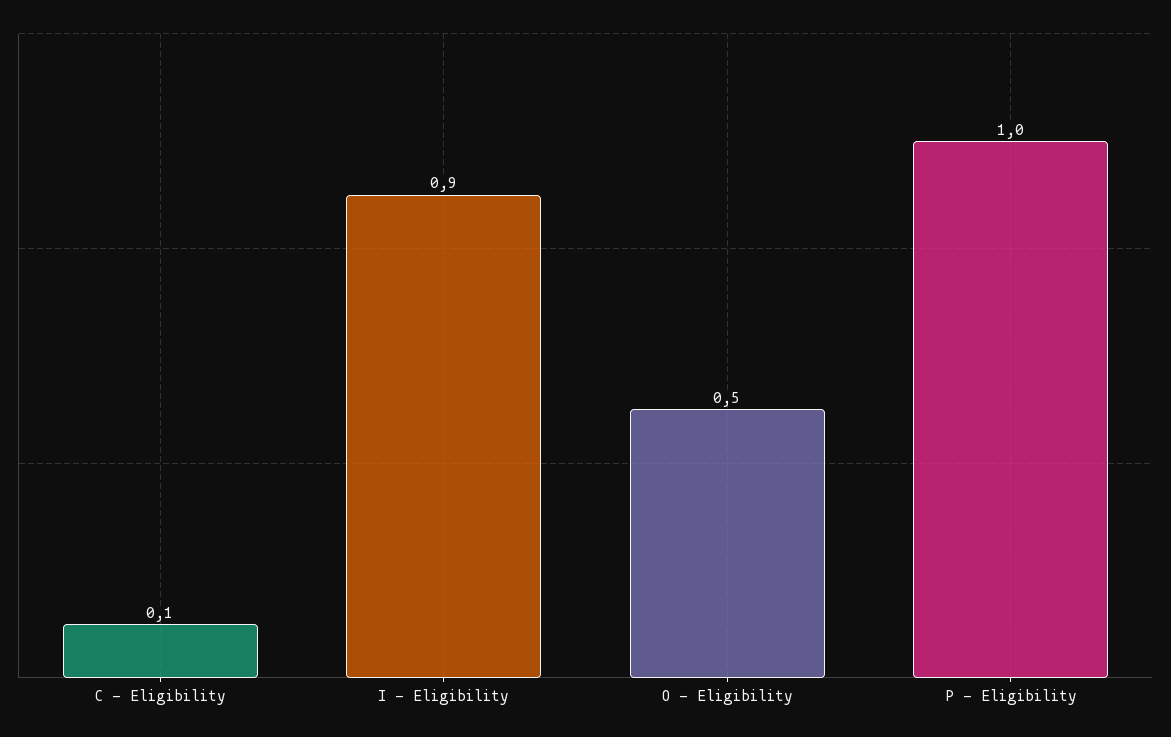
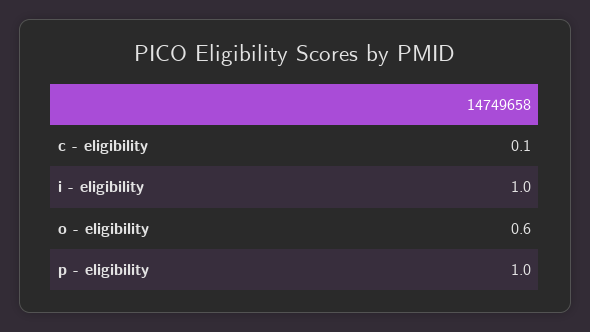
  {
    "C - Eligibility": 0.1,
-   "I - Eligibility": 0.9,
+   "I - Eligibility": 1,
-   "O - Eligibility": 0.5,
+   "O - Eligibility": 0.6,
    "P - Eligibility": 1
  }

